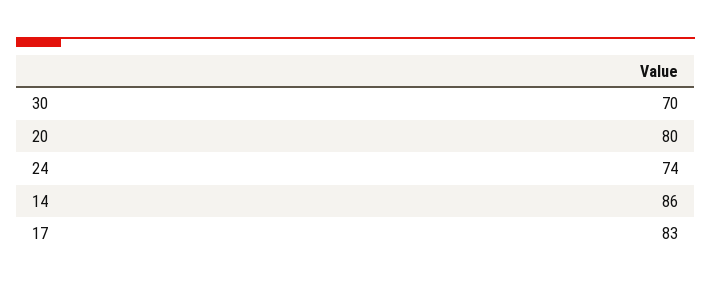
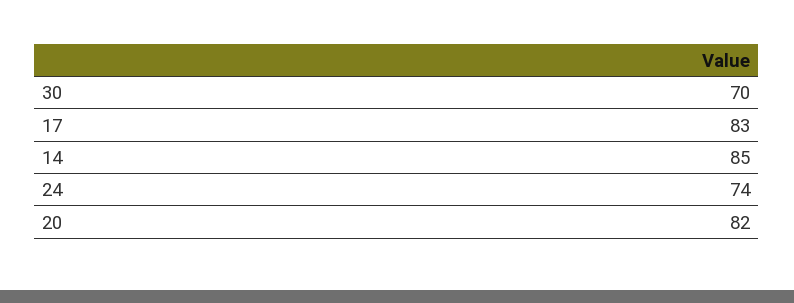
  {
    "30": 70,
-   "20": 80,
+   "20": 82,
    "24": 74,
-   "14": 86,
+   "14": 85,
    "17": 83
  }

